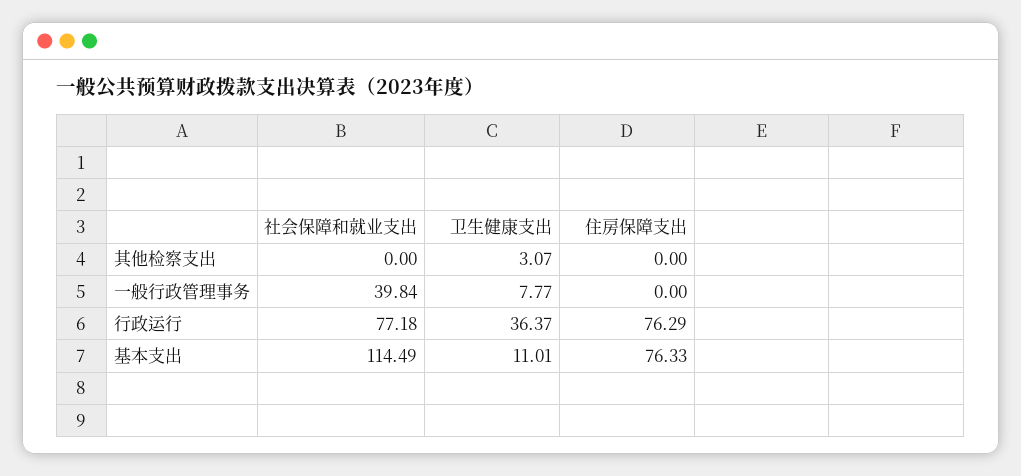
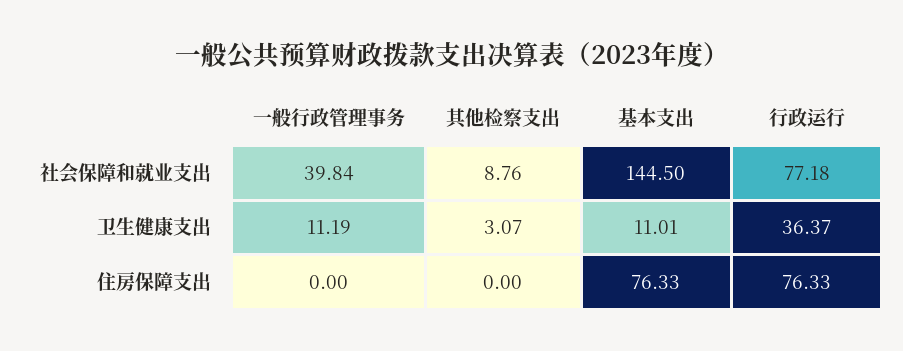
  {
    "社会保障和就业支出": {
-     "其他检察支出": 0,
+     "其他检察支出": 8.76,
      "一般行政管理事务": 39.84,
      "行政运行": 77.18,
-     "基本支出": 114.49
+     "基本支出": 144.5
    },
    "卫生健康支出": {
      "其他检察支出": 3.07,
-     "一般行政管理事务": 7.77,
+     "一般行政管理事务": 11.19,
      "行政运行": 36.37,
      "基本支出": 11.01
    },
    "住房保障支出": {
      "其他检察支出": 0,
      "一般行政管理事务": 0,
-     "行政运行": 76.29,
+     "行政运行": 76.33,
      "基本支出": 76.33
    }
  }

